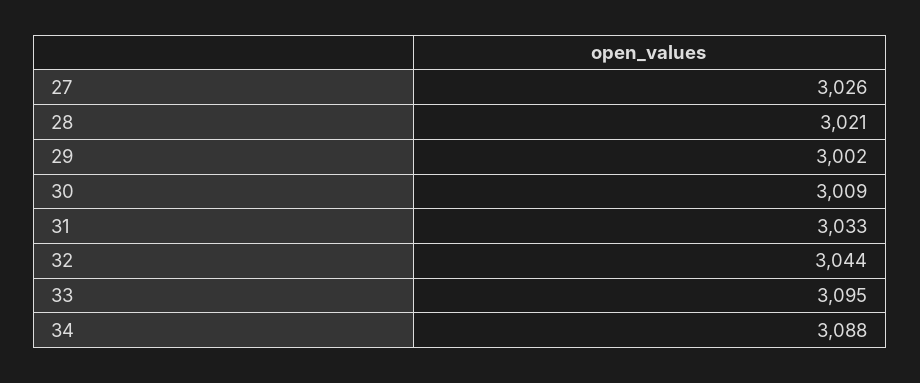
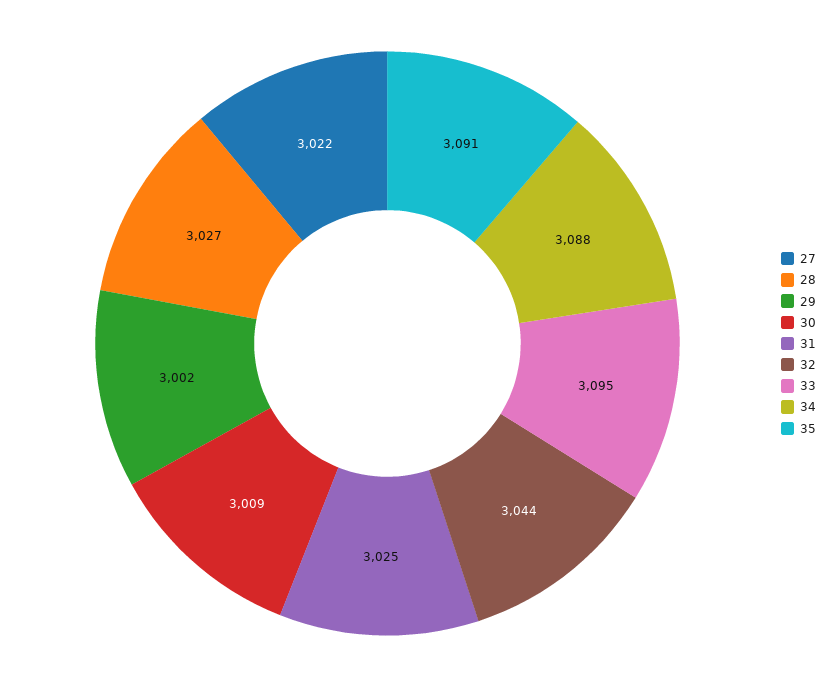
  {
-   "27": 3026,
+   "27": 3022,
-   "28": 3021,
+   "28": 3027,
    "29": 3002,
    "30": 3009,
-   "31": 3033,
+   "31": 3025,
    "32": 3044,
    "33": 3095,
-   "34": 3088
+   "34": 3088,
+   "35": 3091
  }

